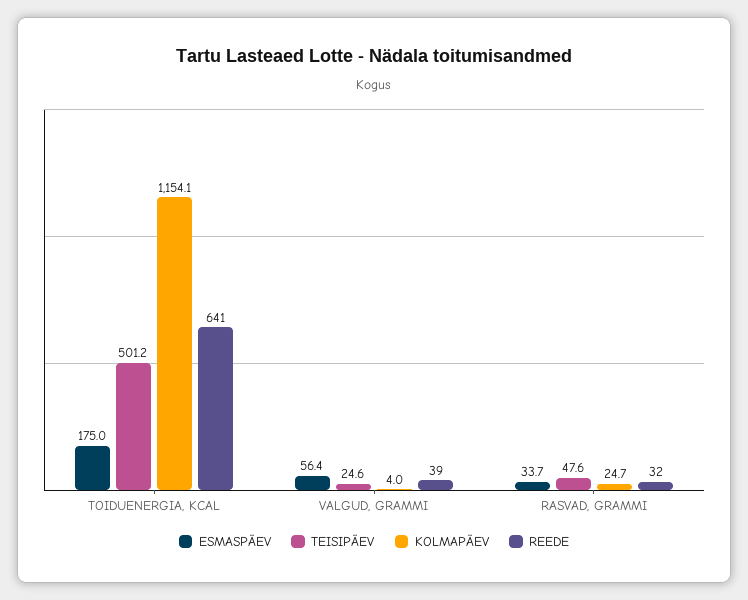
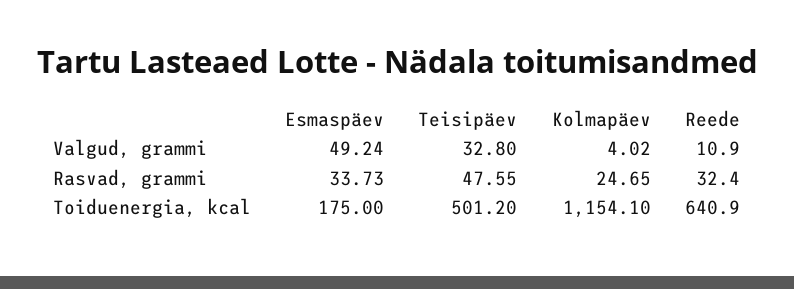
  {
    "ESMASPÄEV": {
      "TOIDUENERGIA, KCAL": 175,
-     "VALGUD, GRAMMI": 56.4,
+     "VALGUD, GRAMMI": 49.24,
      "RASVAD, GRAMMI": 33.73
    },
    "TEISIPÄEV": {
      "TOIDUENERGIA, KCAL": 501.2,
-     "VALGUD, GRAMMI": 24.6,
+     "VALGUD, GRAMMI": 32.8,
      "RASVAD, GRAMMI": 47.55
    },
    "KOLMAPÄEV": {
      "TOIDUENERGIA, KCAL": 1154.1,
      "VALGUD, GRAMMI": 4.02,
      "RASVAD, GRAMMI": 24.65
    },
    "REEDE": {
      "TOIDUENERGIA, KCAL": 640.9,
-     "VALGUD, GRAMMI": 39,
+     "VALGUD, GRAMMI": 10.9,
      "RASVAD, GRAMMI": 32.4
    }
  }

